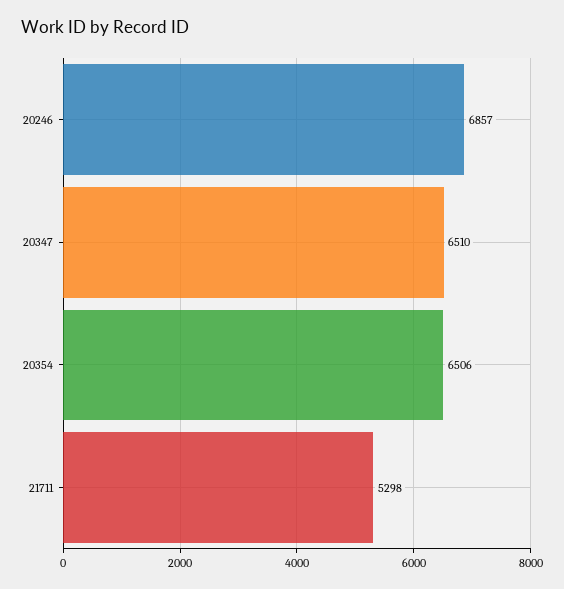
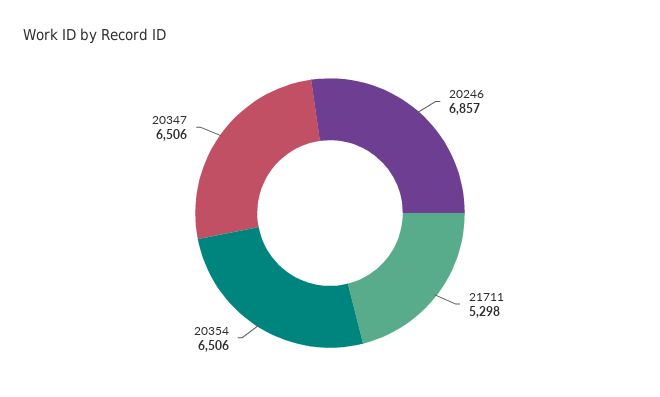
  {
    "20246": 6857,
-   "20347": 6510,
+   "20347": 6506,
    "20354": 6506,
    "21711": 5298
  }

